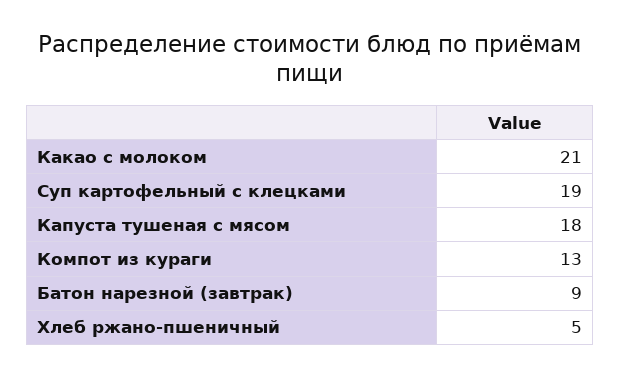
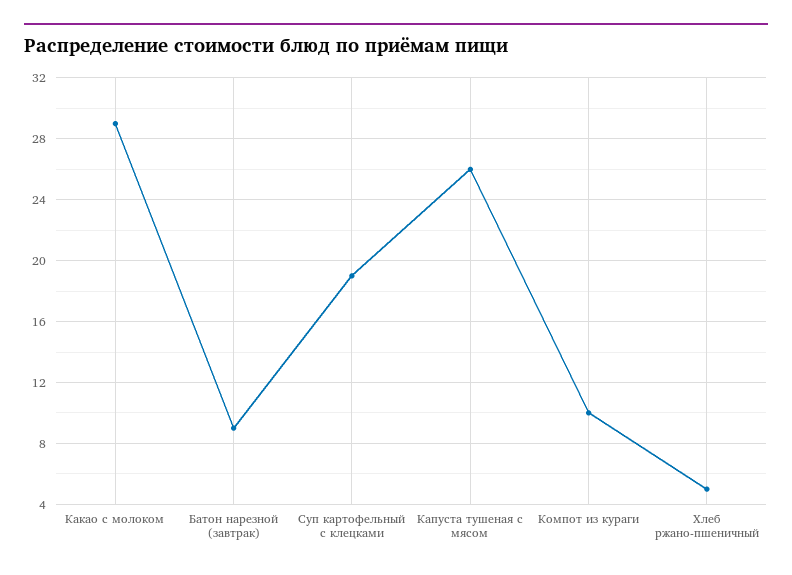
  {
-   "Какао с молоком": 21,
+   "Какао с молоком": 29,
    "Суп картофельный с клецками": 19,
-   "Капуста тушеная с мясом": 18,
+   "Капуста тушеная с мясом": 26,
-   "Компот из кураги": 13,
+   "Компот из кураги": 10,
    "Батон нарезной (завтрак)": 9,
    "Хлеб ржано-пшеничный": 5
  }

